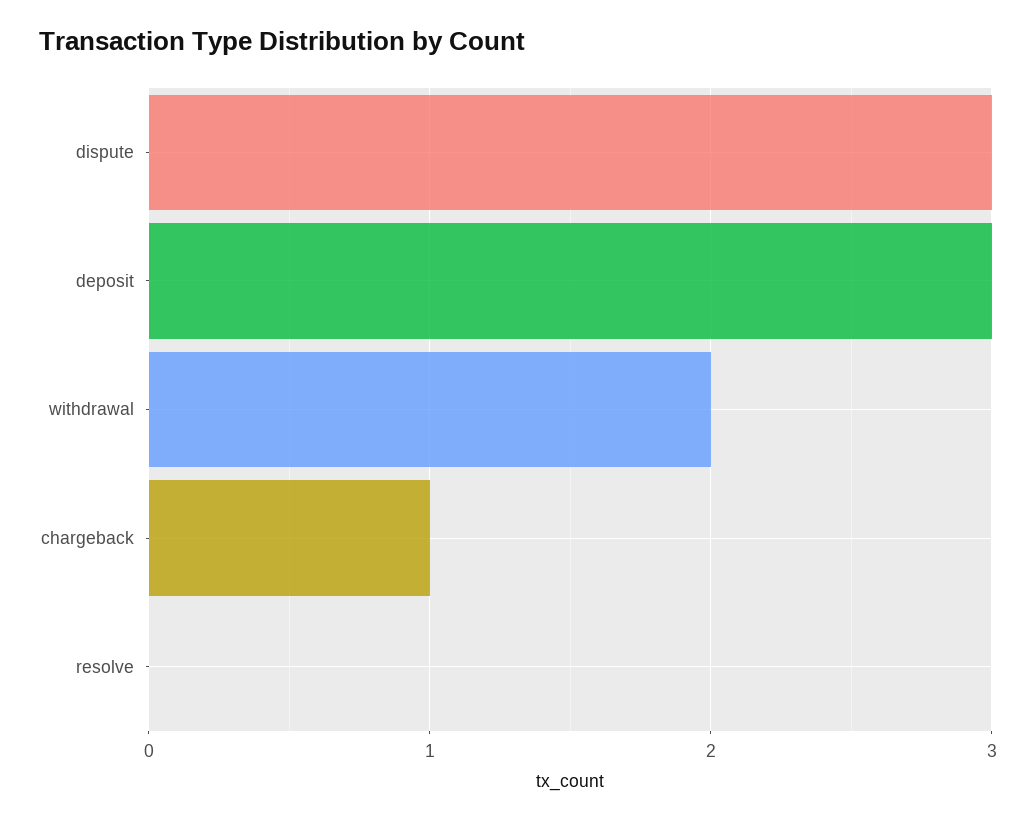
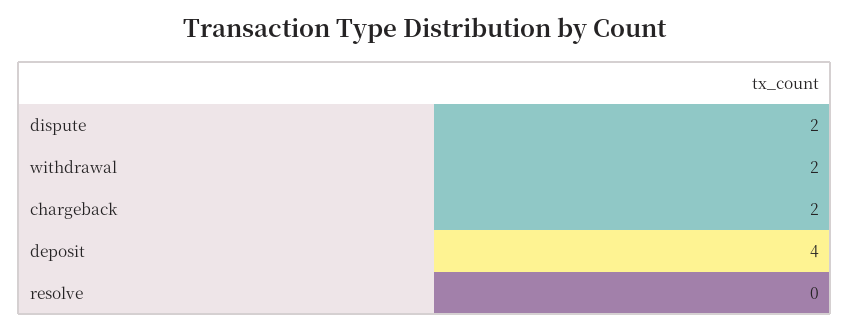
  {
-   "dispute": 3,
+   "dispute": 2,
-   "deposit": 3,
+   "deposit": 4,
    "withdrawal": 2,
-   "chargeback": 1,
+   "chargeback": 2,
    "resolve": 0
  }

